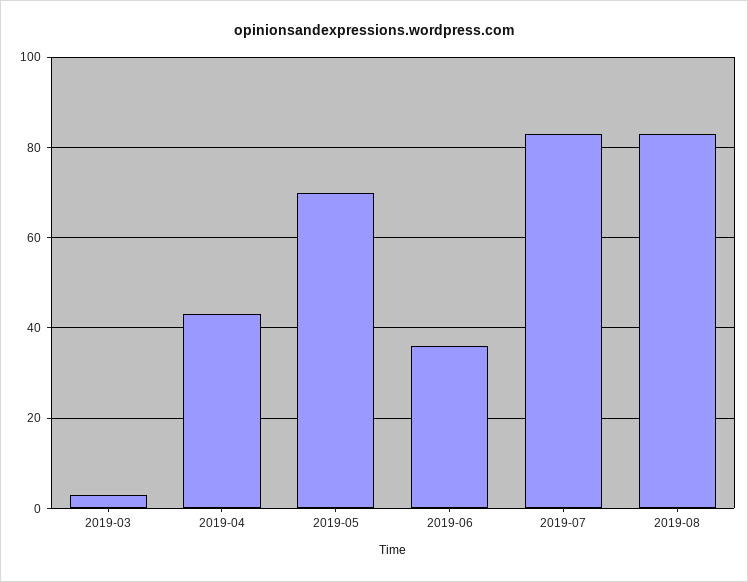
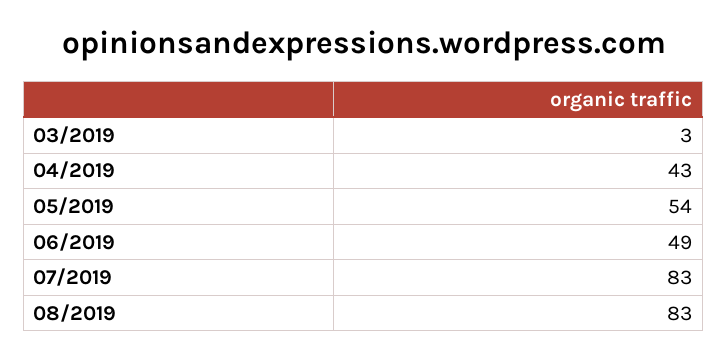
  {
    "2019-03": 3,
    "2019-04": 43,
-   "2019-05": 70,
+   "2019-05": 54,
-   "2019-06": 35,
+   "2019-06": 49,
    "2019-07": 83,
    "2019-08": 83
  }

